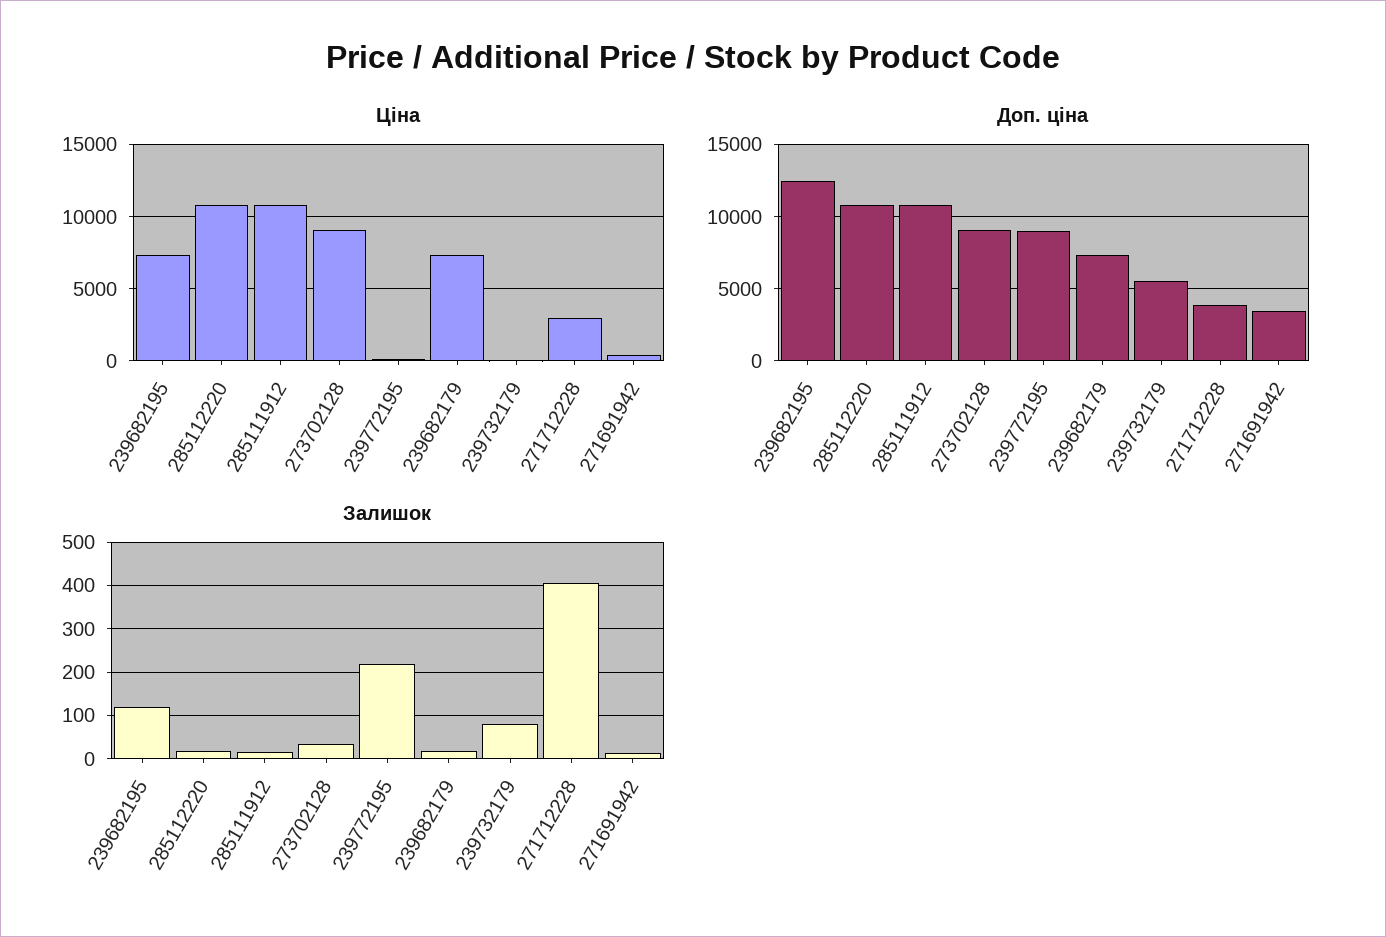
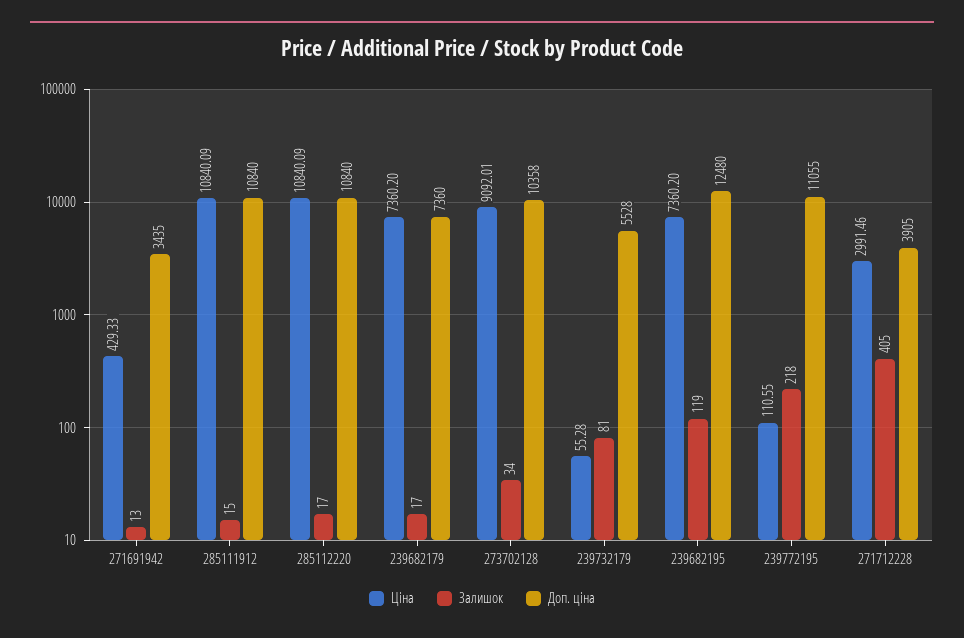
  {
    "Ціна": {
      "239682195": 7360.2,
      "285112220": 10840.09,
      "285111912": 10840.09,
      "273702128": 9092.01,
      "239772195": 110.55,
      "239682179": 7360.2,
      "239732179": 55.28,
      "271712228": 2991.46,
      "271691942": 429.33
    },
    "Доп. ціна": {
      "239682195": 12480,
      "285112220": 10840,
      "285111912": 10840,
-     "273702128": 9000,
+     "273702128": 10358,
-     "239772195": 9000,
+     "239772195": 11055,
      "239682179": 7360,
      "239732179": 5528,
      "271712228": 3905,
      "271691942": 3435
    },
    "Залишок": {
      "239682195": 119,
      "285112220": 17,
      "285111912": 15,
      "273702128": 34,
      "239772195": 218,
      "239682179": 17,
      "239732179": 81,
      "271712228": 405,
      "271691942": 13
    }
  }

